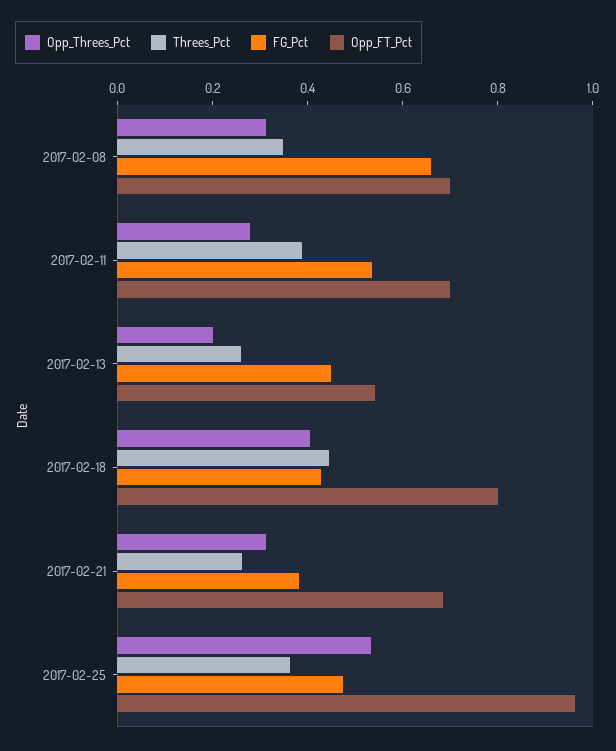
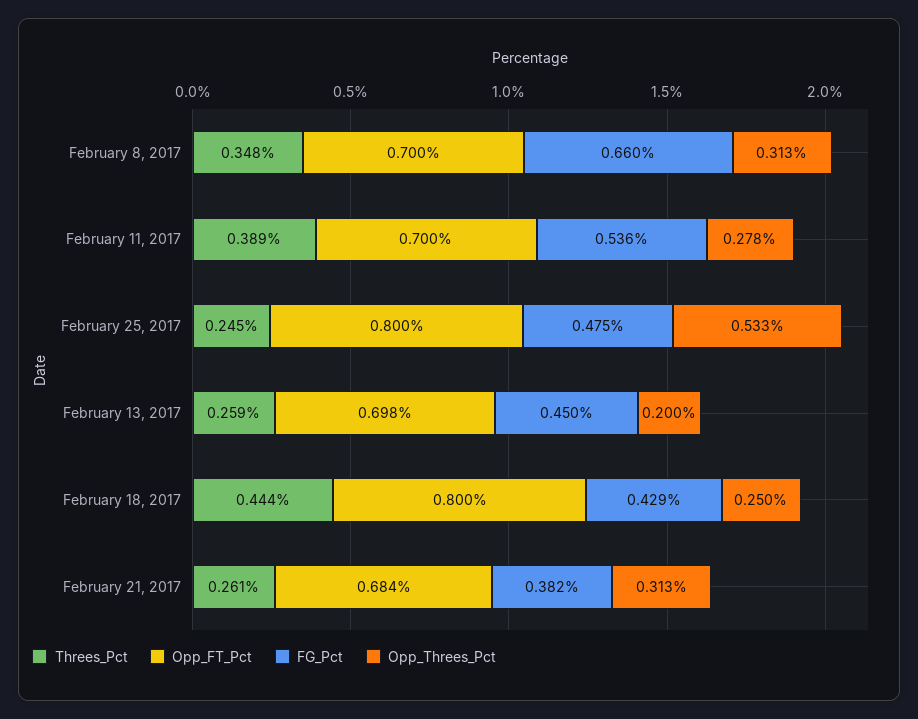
  {
    "Opp_Threes_Pct": {
      "2017-02-08": 0.313,
      "2017-02-11": 0.278,
      "2017-02-13": 0.2,
-     "2017-02-18": 0.4,
+     "2017-02-18": 0.25,
      "2017-02-21": 0.313,
      "2017-02-25": 0.533
    },
    "Threes_Pct": {
      "2017-02-08": 0.348,
      "2017-02-11": 0.389,
      "2017-02-13": 0.259,
      "2017-02-18": 0.444,
      "2017-02-21": 0.261,
-     "2017-02-25": 0.35
+     "2017-02-25": 0.245
    },
    "FG_Pct": {
      "2017-02-08": 0.66,
      "2017-02-11": 0.536,
      "2017-02-13": 0.45,
      "2017-02-18": 0.429,
      "2017-02-21": 0.382,
      "2017-02-25": 0.475
    },
    "Opp_FT_Pct": {
      "2017-02-08": 0.7,
      "2017-02-11": 0.7,
-     "2017-02-13": 0.55,
+     "2017-02-13": 0.698,
      "2017-02-18": 0.8,
      "2017-02-21": 0.684,
-     "2017-02-25": 0.95
+     "2017-02-25": 0.8
    }
  }

